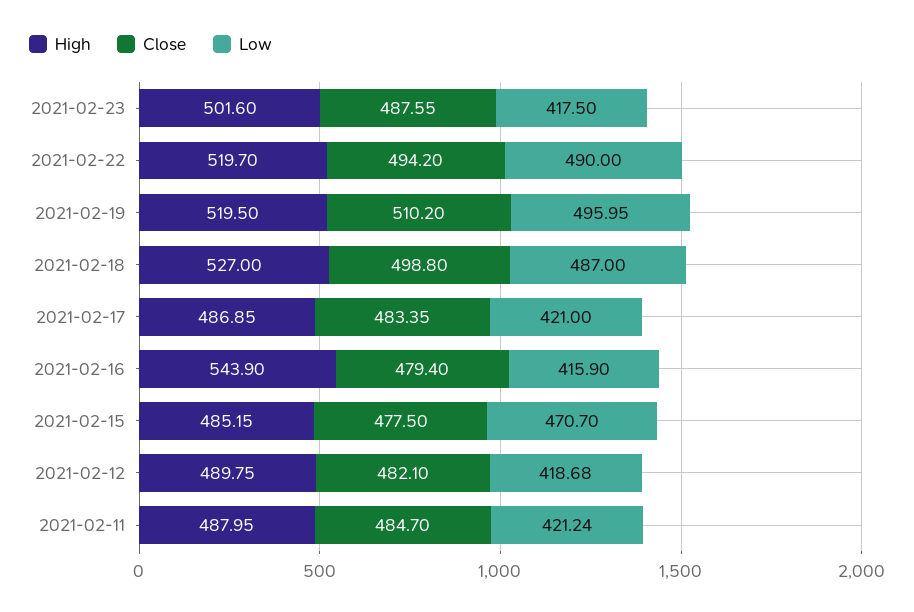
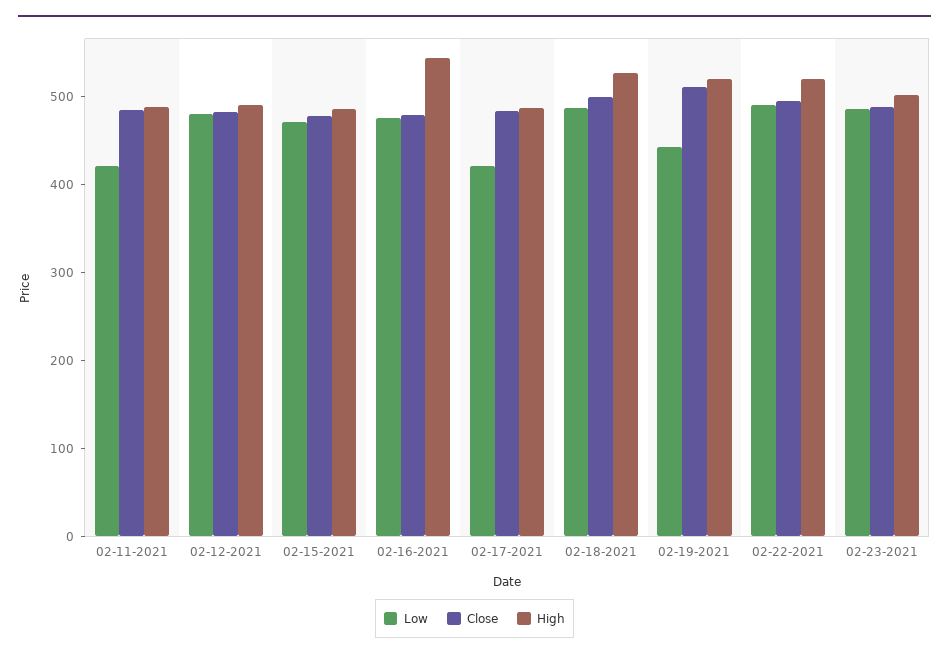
  {
    "High": {
      "2021-02-23": 501.6,
      "2021-02-22": 519.7,
      "2021-02-19": 519.5,
      "2021-02-18": 527,
      "2021-02-17": 486.85,
      "2021-02-16": 543.9,
      "2021-02-15": 485.15,
      "2021-02-12": 489.75,
      "2021-02-11": 487.95
    },
    "Close": {
      "2021-02-23": 487.55,
      "2021-02-22": 494.2,
      "2021-02-19": 510.2,
      "2021-02-18": 498.8,
      "2021-02-17": 483.35,
      "2021-02-16": 479.4,
      "2021-02-15": 477.5,
      "2021-02-12": 482.1,
      "2021-02-11": 484.7
    },
    "Low": {
-     "2021-02-23": 417.5,
+     "2021-02-23": 480,
      "2021-02-22": 490,
-     "2021-02-19": 495.95,
+     "2021-02-19": 440,
      "2021-02-18": 487,
      "2021-02-17": 421,
-     "2021-02-16": 415.9,
+     "2021-02-16": 480,
      "2021-02-15": 470.7,
-     "2021-02-12": 418.68,
+     "2021-02-12": 480,
      "2021-02-11": 421.24
    }
  }

